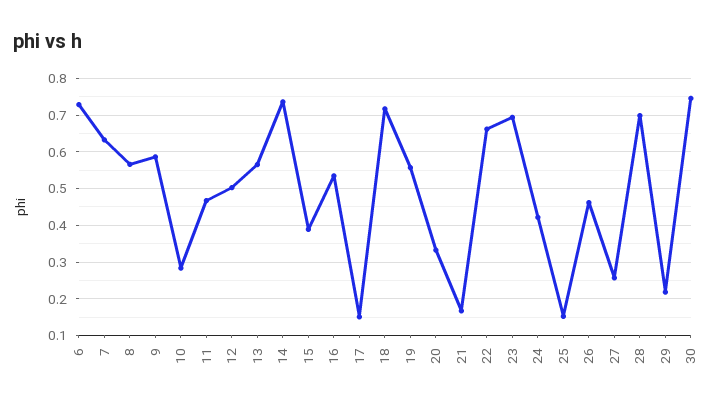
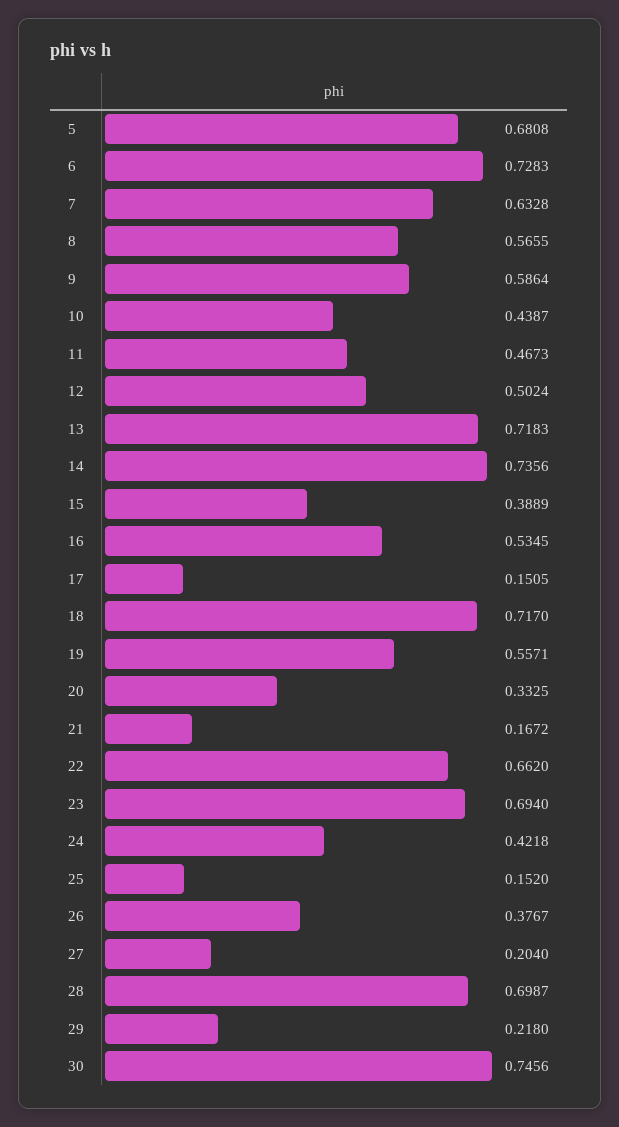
  {
    "6": 0.7283,
    "7": 0.6328,
    "8": 0.5655,
    "9": 0.5864,
-   "10": 0.28,
+   "10": 0.4387,
    "11": 0.4673,
    "12": 0.5024,
-   "13": 0.56,
+   "13": 0.7183,
    "14": 0.7356,
    "15": 0.3889,
    "16": 0.5345,
    "17": 0.1505,
    "18": 0.717,
    "19": 0.5571,
    "20": 0.3325,
    "21": 0.1672,
    "22": 0.662,
    "23": 0.694,
    "24": 0.4218,
    "25": 0.152,
-   "26": 0.46,
+   "26": 0.3767,
-   "27": 0.26,
+   "27": 0.204,
    "28": 0.6987,
    "29": 0.218,
-   "30": 0.7456
+   "30": 0.7456,
+   "5": 0.6808
  }

